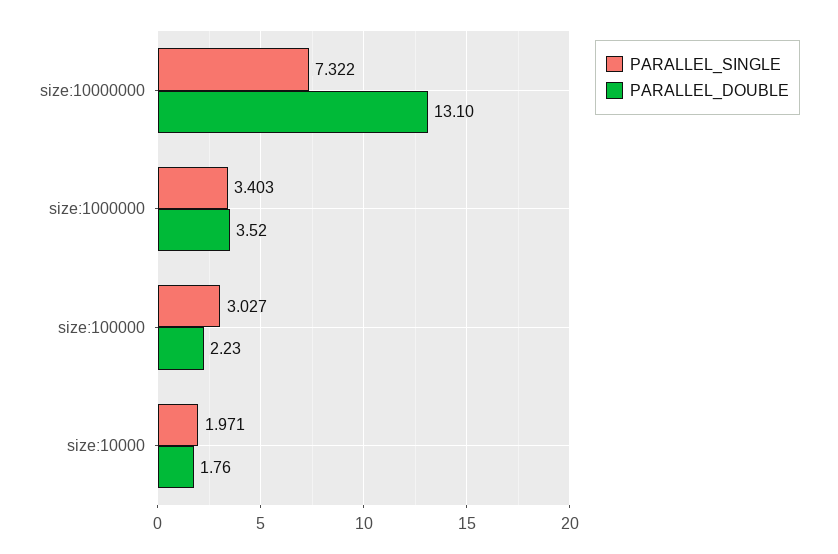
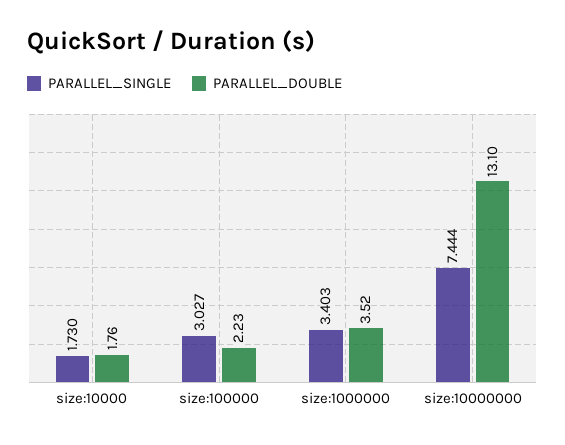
  {
    "PARALLEL_SINGLE": {
-     "size:10000000": 7.322,
+     "size:10000000": 7.444,
      "size:1000000": 3.403,
      "size:100000": 3.027,
-     "size:10000": 1.971
+     "size:10000": 1.73
    },
    "PARALLEL_DOUBLE": {
      "size:10000000": 13.1,
      "size:1000000": 3.52,
      "size:100000": 2.23,
      "size:10000": 1.76
    }
  }

